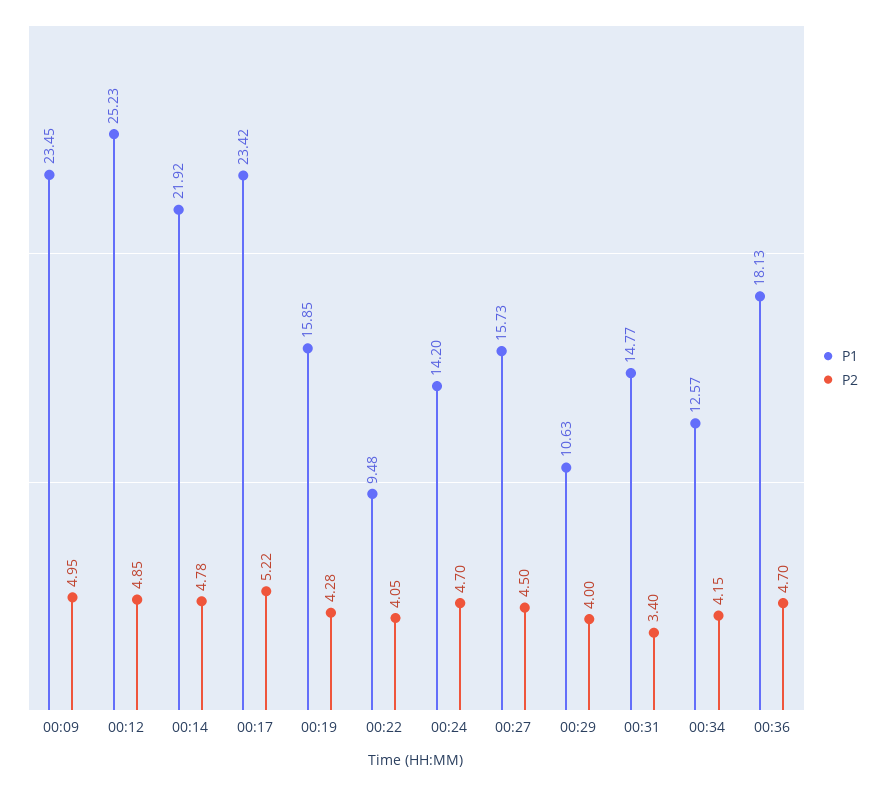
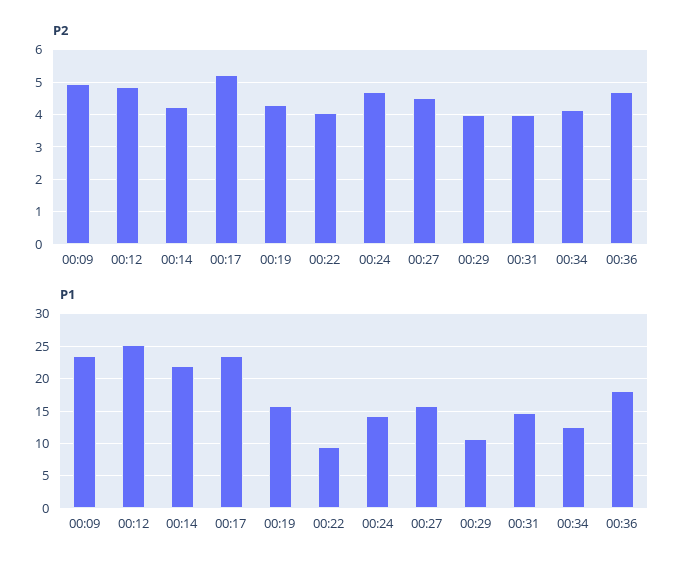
  {
    "P1": {
      "00:09": 23.45,
      "00:12": 25.23,
      "00:14": 21.92,
      "00:17": 23.42,
      "00:19": 15.85,
      "00:22": 9.48,
      "00:24": 14.2,
      "00:27": 15.73,
      "00:29": 10.63,
      "00:31": 14.77,
      "00:34": 12.57,
      "00:36": 18.13
    },
    "P2": {
      "00:09": 4.95,
      "00:12": 4.85,
-     "00:14": 4.78,
+     "00:14": 4.2,
      "00:17": 5.22,
      "00:19": 4.28,
      "00:22": 4.05,
      "00:24": 4.7,
      "00:27": 4.5,
      "00:29": 4,
-     "00:31": 3.4,
+     "00:31": 4,
      "00:34": 4.15,
      "00:36": 4.7
    }
  }

